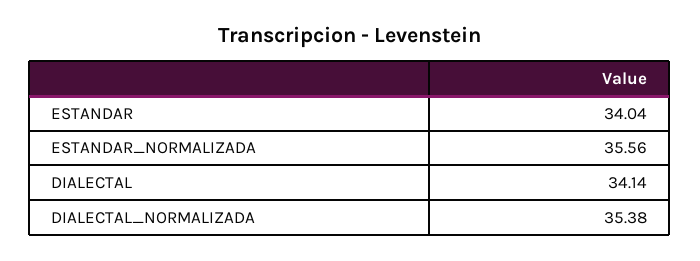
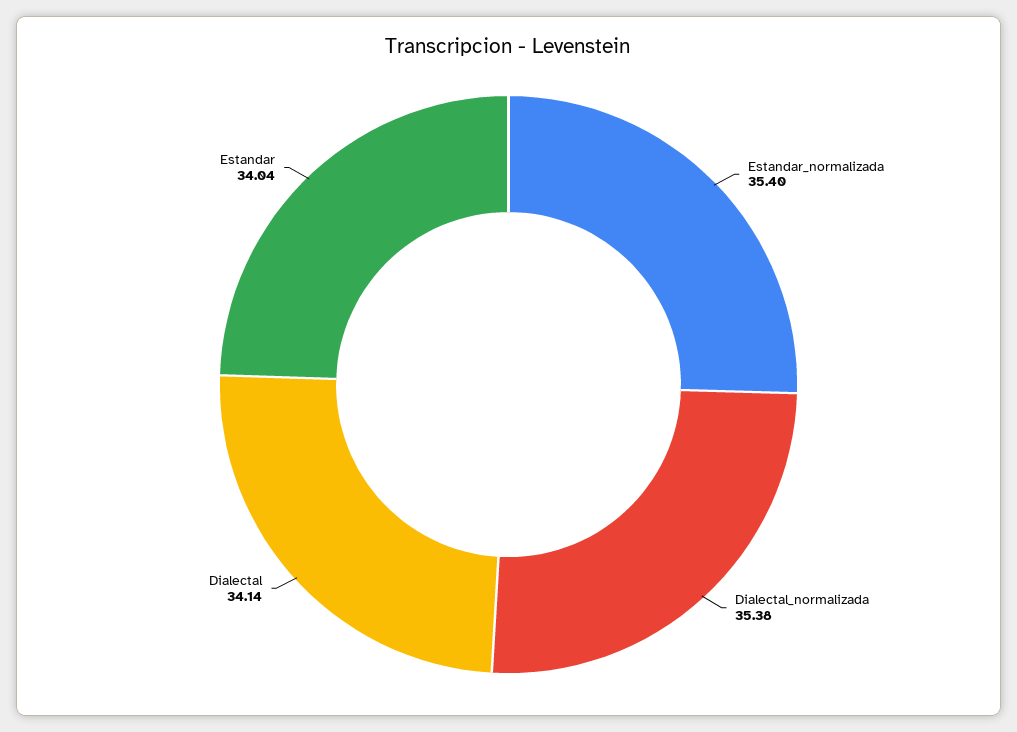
  {
    "ESTANDAR": 34.04,
-   "ESTANDAR_NORMALIZADA": 35.56,
+   "ESTANDAR_NORMALIZADA": 35.4,
    "DIALECTAL": 34.14,
    "DIALECTAL_NORMALIZADA": 35.38
  }

